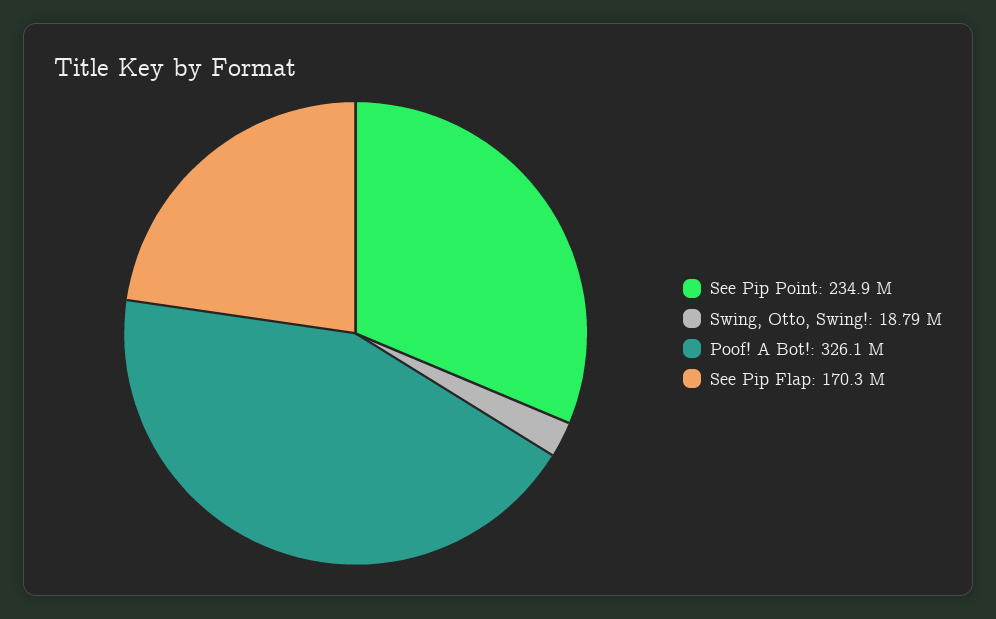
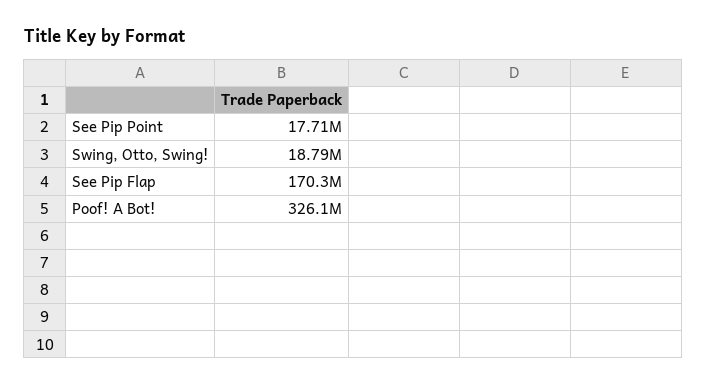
  {
-   "See Pip Point": 234900000,
+   "See Pip Point": 17710000,
    "Swing, Otto, Swing!": 18790000,
    "Poof! A Bot!": 326100000,
    "See Pip Flap": 170300000
  }

